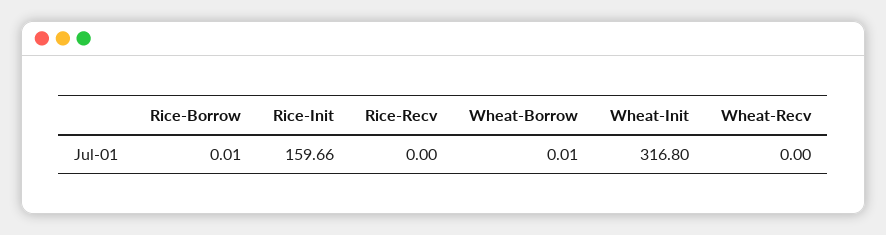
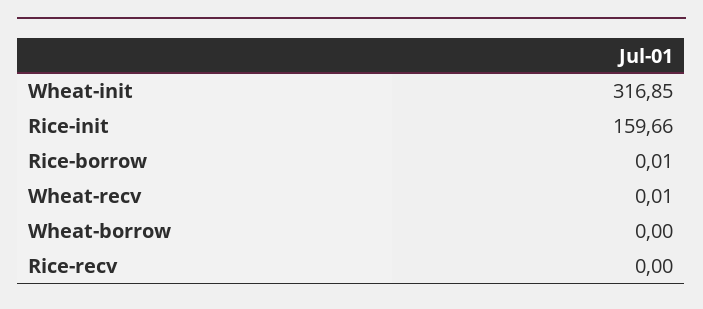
  {
    "Rice-Borrow": 0.01,
    "Rice-Init": 159.66,
    "Rice-Recv": 0,
-   "Wheat-Borrow": 0.01,
+   "Wheat-Borrow": 0,
-   "Wheat-Init": 316.8,
+   "Wheat-Init": 316.85,
-   "Wheat-Recv": 0
+   "Wheat-Recv": 0.01
  }

